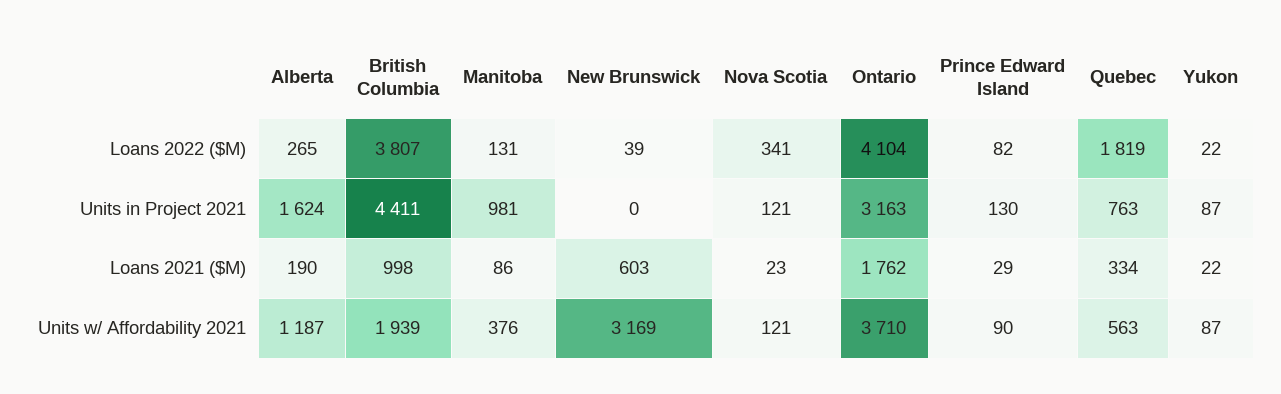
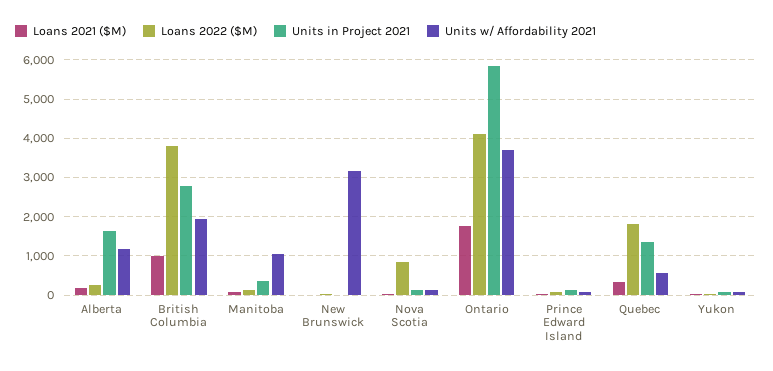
  {
    "Loans 2022 ($M)": {
      "Alberta": 265,
      "British Columbia": 3807,
      "Manitoba": 131,
      "New Brunswick": 39,
-     "Nova Scotia": 341,
+     "Nova Scotia": 800,
      "Ontario": 4104,
      "Prince Edward Island": 82,
      "Quebec": 1819,
      "Yukon": 22
    },
    "Units in Project 2021": {
      "Alberta": 1624,
-     "British Columbia": 4411,
+     "British Columbia": 2800,
-     "Manitoba": 981,
+     "Manitoba": 400,
      "New Brunswick": 0,
      "Nova Scotia": 121,
-     "Ontario": 3163,
+     "Ontario": 5800,
      "Prince Edward Island": 130,
-     "Quebec": 763,
+     "Quebec": 1400,
      "Yukon": 87
    },
    "Loans 2021 ($M)": {
      "Alberta": 190,
      "British Columbia": 998,
      "Manitoba": 86,
-     "New Brunswick": 603,
+     "New Brunswick": 0,
      "Nova Scotia": 23,
      "Ontario": 1762,
      "Prince Edward Island": 29,
      "Quebec": 334,
      "Yukon": 22
    },
    "Units w/ Affordability 2021": {
      "Alberta": 1187,
      "British Columbia": 1939,
-     "Manitoba": 376,
+     "Manitoba": 1000,
      "New Brunswick": 3169,
      "Nova Scotia": 121,
      "Ontario": 3710,
      "Prince Edward Island": 90,
      "Quebec": 563,
      "Yukon": 87
    }
  }

